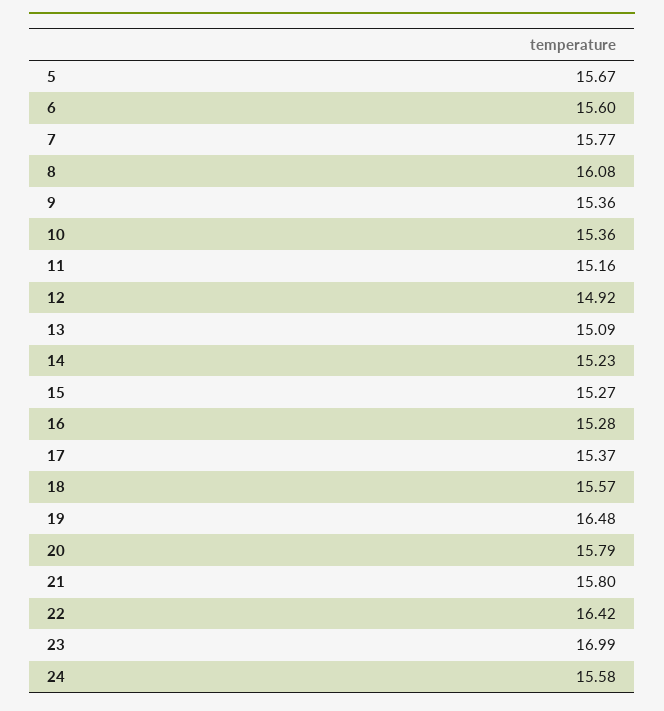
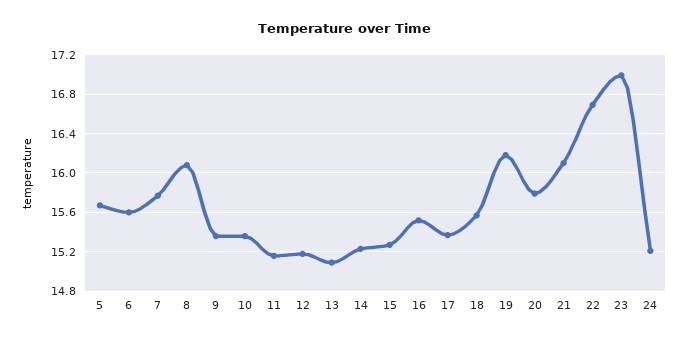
  {
    "5": 15.67,
    "6": 15.6,
    "7": 15.77,
    "8": 16.08,
    "9": 15.36,
    "10": 15.36,
    "11": 15.16,
-   "12": 14.92,
+   "12": 15.2,
    "13": 15.09,
    "14": 15.23,
    "15": 15.27,
-   "16": 15.28,
+   "16": 15.5,
    "17": 15.37,
    "18": 15.57,
-   "19": 16.48,
+   "19": 16.2,
    "20": 15.79,
-   "21": 15.8,
+   "21": 16.1,
-   "22": 16.42,
+   "22": 16.7,
    "23": 16.99,
-   "24": 15.58
+   "24": 15.2
  }

